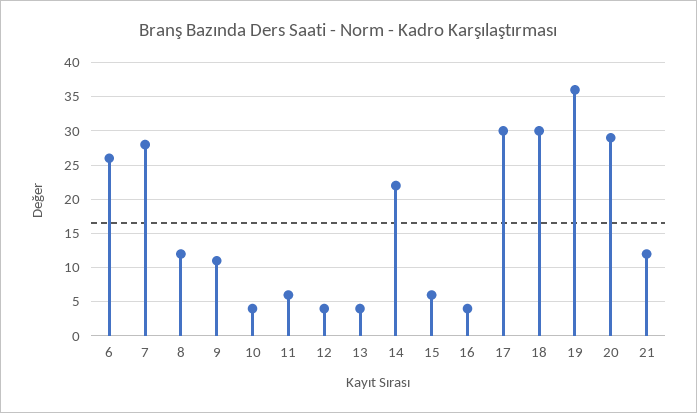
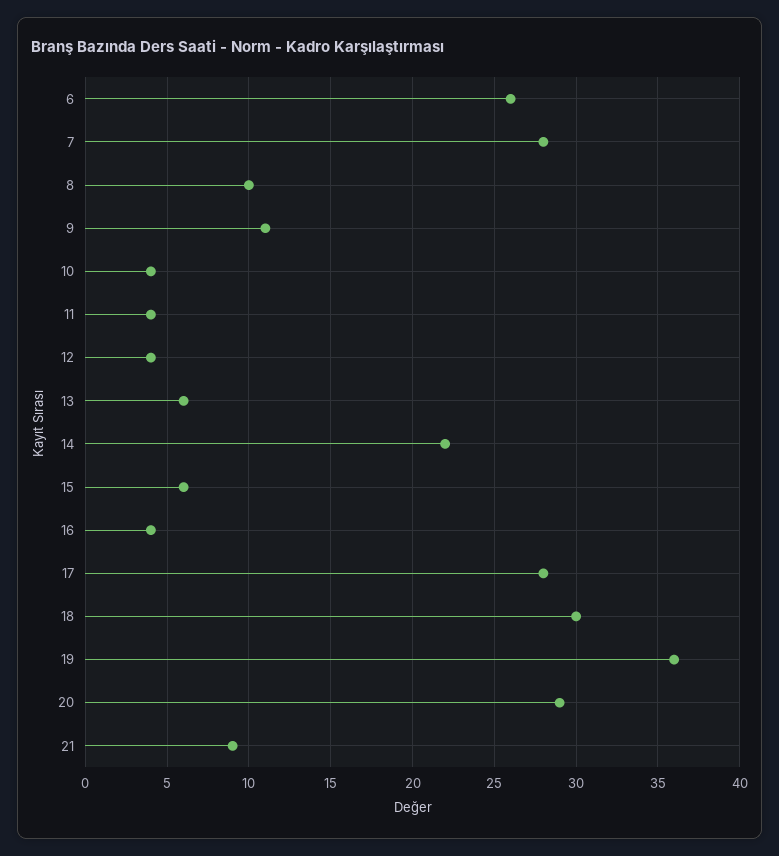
  {
    "6": 26,
    "7": 28,
-   "8": 12,
+   "8": 10,
    "9": 11,
    "10": 4,
-   "11": 6,
+   "11": 4,
    "12": 4,
-   "13": 4,
+   "13": 6,
    "14": 22,
    "15": 6,
    "16": 4,
-   "17": 30,
+   "17": 28,
    "18": 30,
    "19": 36,
    "20": 29,
-   "21": 12
+   "21": 9
  }

